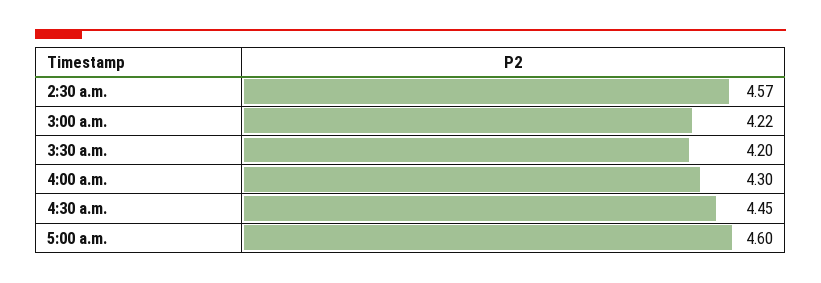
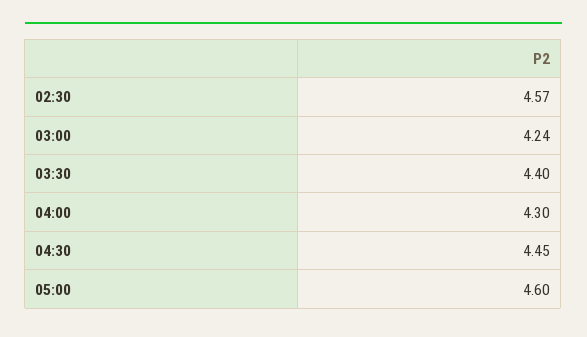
  {
    "2:30 a.m.": 4.57,
-   "3:00 a.m.": 4.22,
+   "3:00 a.m.": 4.24,
-   "3:30 a.m.": 4.2,
+   "3:30 a.m.": 4.4,
    "4:00 a.m.": 4.3,
    "4:30 a.m.": 4.45,
    "5:00 a.m.": 4.6
  }

